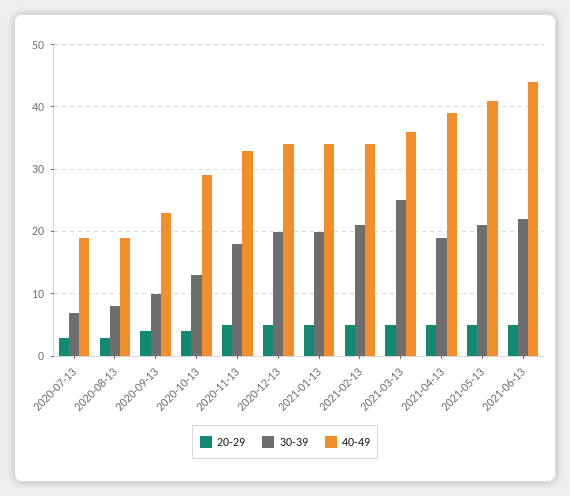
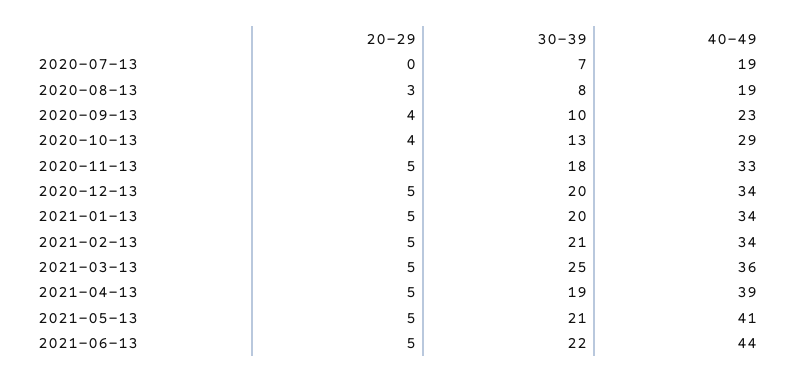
  {
    "20-29": {
-     "2020-07-13": 3,
+     "2020-07-13": 0,
      "2020-08-13": 3,
      "2020-09-13": 4,
      "2020-10-13": 4,
      "2020-11-13": 5,
      "2020-12-13": 5,
      "2021-01-13": 5,
      "2021-02-13": 5,
      "2021-03-13": 5,
      "2021-04-13": 5,
      "2021-05-13": 5,
      "2021-06-13": 5
    },
    "30-39": {
      "2020-07-13": 7,
      "2020-08-13": 8,
      "2020-09-13": 10,
      "2020-10-13": 13,
      "2020-11-13": 18,
      "2020-12-13": 20,
      "2021-01-13": 20,
      "2021-02-13": 21,
      "2021-03-13": 25,
      "2021-04-13": 19,
      "2021-05-13": 21,
      "2021-06-13": 22
    },
    "40-49": {
      "2020-07-13": 19,
      "2020-08-13": 19,
      "2020-09-13": 23,
      "2020-10-13": 29,
      "2020-11-13": 33,
      "2020-12-13": 34,
      "2021-01-13": 34,
      "2021-02-13": 34,
      "2021-03-13": 36,
      "2021-04-13": 39,
      "2021-05-13": 41,
      "2021-06-13": 44
    }
  }

